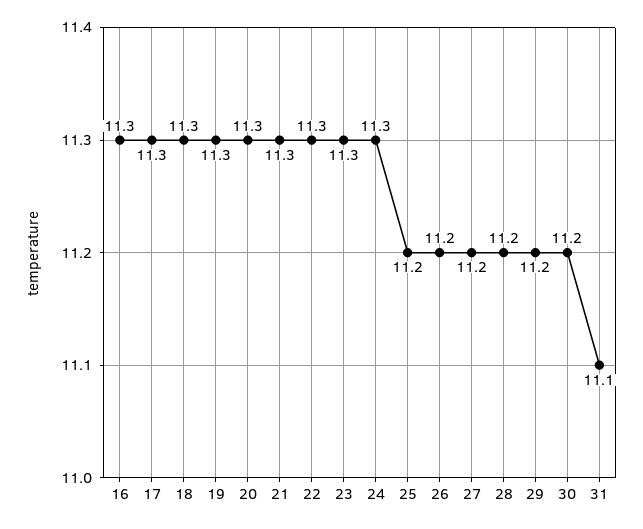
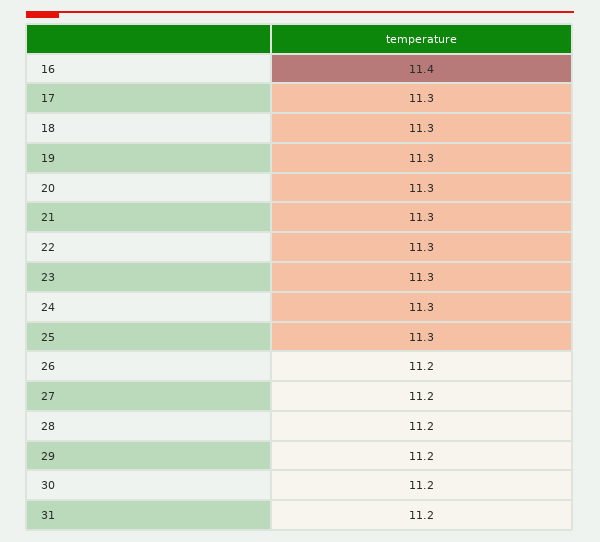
  {
-   "16": 11.3,
+   "16": 11.4,
    "17": 11.3,
    "18": 11.3,
    "19": 11.3,
    "20": 11.3,
    "21": 11.3,
    "22": 11.3,
    "23": 11.3,
    "24": 11.3,
-   "25": 11.2,
+   "25": 11.3,
    "26": 11.2,
    "27": 11.2,
    "28": 11.2,
    "29": 11.2,
    "30": 11.2,
-   "31": 11.1
+   "31": 11.2
  }

